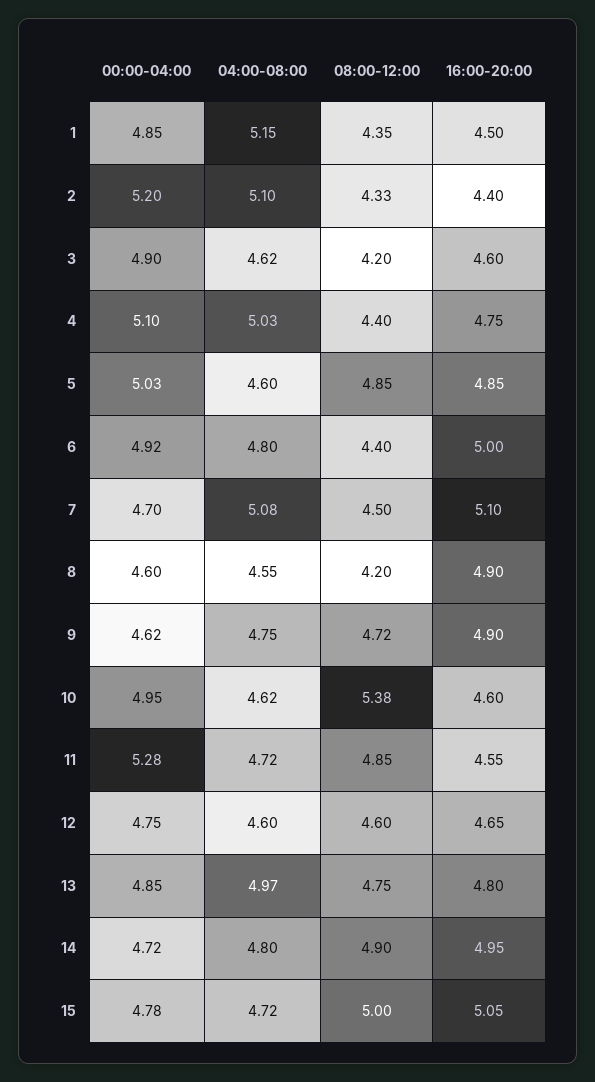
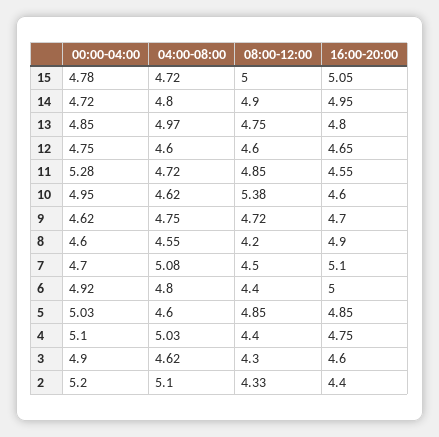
  {
    "00:00-04:00": {
-     "1": 4.85,
      "2": 5.2,
      "3": 4.9,
      "4": 5.1,
      "5": 5.03,
      "6": 4.92,
      "7": 4.7,
      "8": 4.6,
      "9": 4.62,
      "10": 4.95,
      "11": 5.28,
      "12": 4.75,
      "13": 4.85,
      "14": 4.72,
      "15": 4.78
    },
    "04:00-08:00": {
-     "1": 5.15,
      "2": 5.1,
      "3": 4.62,
      "4": 5.03,
      "5": 4.6,
      "6": 4.8,
      "7": 5.08,
      "8": 4.55,
      "9": 4.75,
      "10": 4.62,
      "11": 4.72,
      "12": 4.6,
      "13": 4.97,
      "14": 4.8,
      "15": 4.72
    },
    "08:00-12:00": {
-     "1": 4.35,
      "2": 4.33,
-     "3": 4.2,
+     "3": 4.3,
      "4": 4.4,
      "5": 4.85,
      "6": 4.4,
      "7": 4.5,
      "8": 4.2,
      "9": 4.72,
      "10": 5.38,
      "11": 4.85,
      "12": 4.6,
      "13": 4.75,
      "14": 4.9,
      "15": 5
    },
    "16:00-20:00": {
-     "1": 4.5,
      "2": 4.4,
      "3": 4.6,
      "4": 4.75,
      "5": 4.85,
      "6": 5,
      "7": 5.1,
      "8": 4.9,
-     "9": 4.9,
+     "9": 4.7,
      "10": 4.6,
      "11": 4.55,
      "12": 4.65,
      "13": 4.8,
      "14": 4.95,
      "15": 5.05
    }
  }

